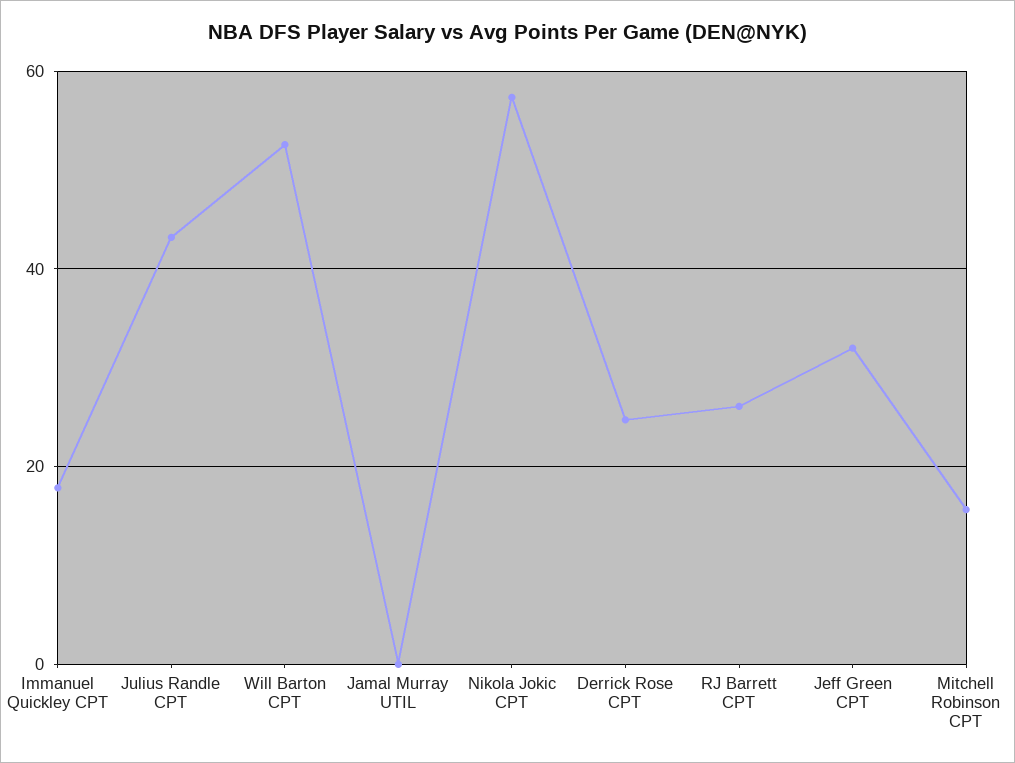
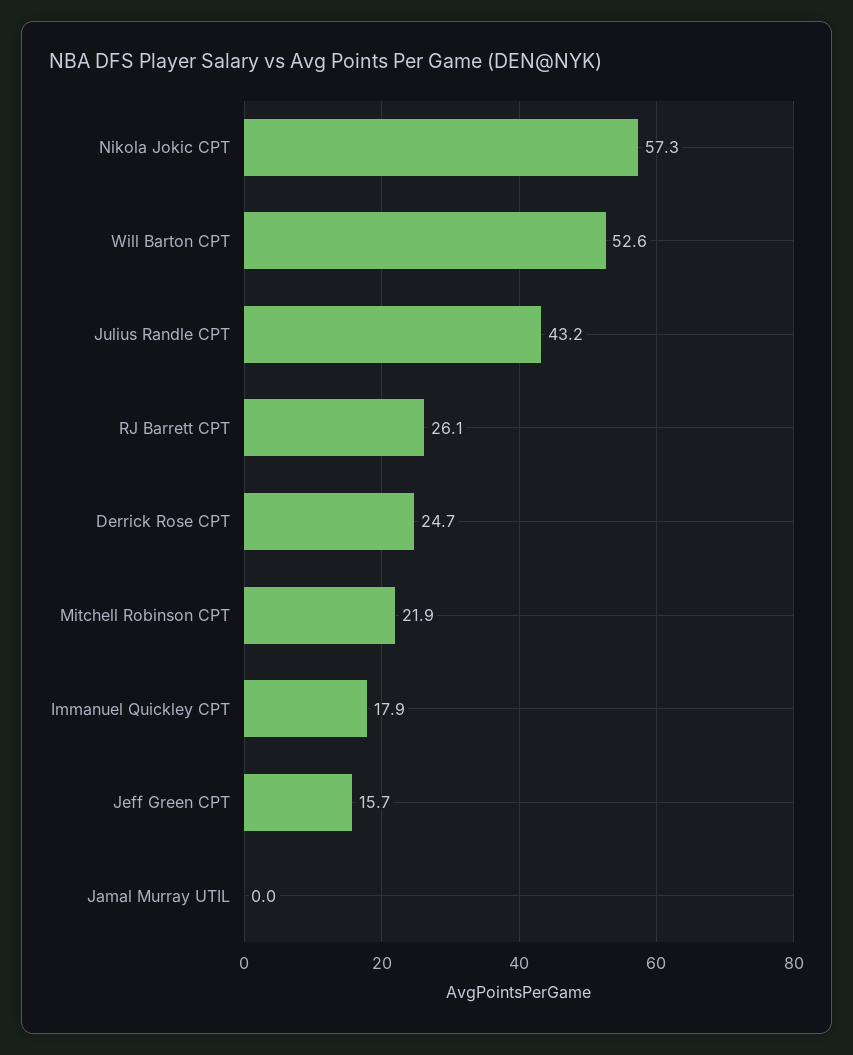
  {
    "Immanuel Quickley CPT": 17.9,
    "Julius Randle CPT": 43.2,
    "Will Barton CPT": 52.6,
    "Jamal Murray UTIL": 0,
    "Nikola Jokic CPT": 57.3,
    "Derrick Rose CPT": 24.7,
    "RJ Barrett CPT": 26.1,
-   "Jeff Green CPT": 32,
+   "Jeff Green CPT": 15.7,
-   "Mitchell Robinson CPT": 16
+   "Mitchell Robinson CPT": 21.9
  }

